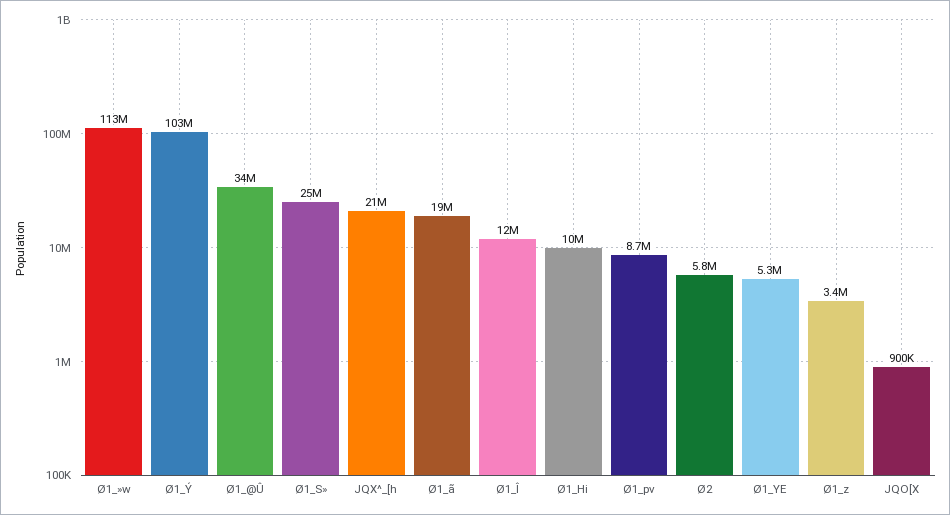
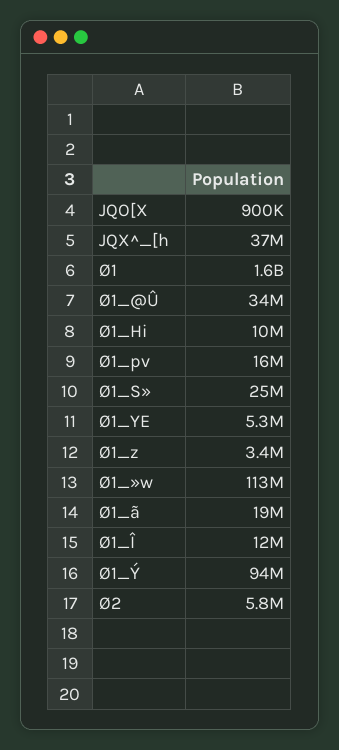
  {
    "Ø1_»w": 113000000,
-   "Ø1_Ý": 103000000,
+   "Ø1_Ý": 94000000,
    "Ø1_@Û": 34000000,
    "Ø1_S»": 25000000,
-   "JQX^_[h": 21000000,
+   "JQX^_[h": 37000000,
    "Ø1_ã": 19000000,
    "Ø1_Î": 12000000,
    "Ø1_Hi": 10000000,
-   "Ø1_pv": 8700000,
+   "Ø1_pv": 16000000,
    "Ø2": 5800000,
    "Ø1_YE": 5300000,
    "Ø1_z": 3400000,
-   "JQO[X": 900000
+   "JQO[X": 900000,
+   "Ø1": 1600000000
  }

